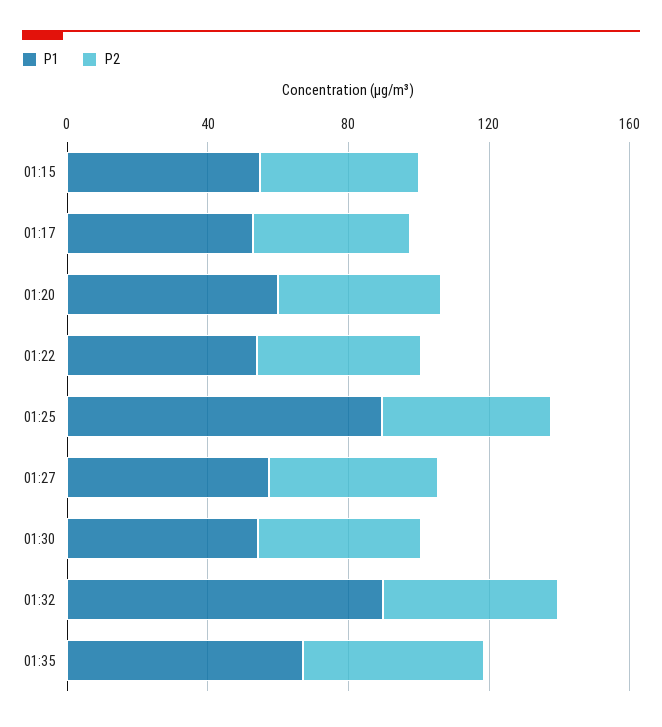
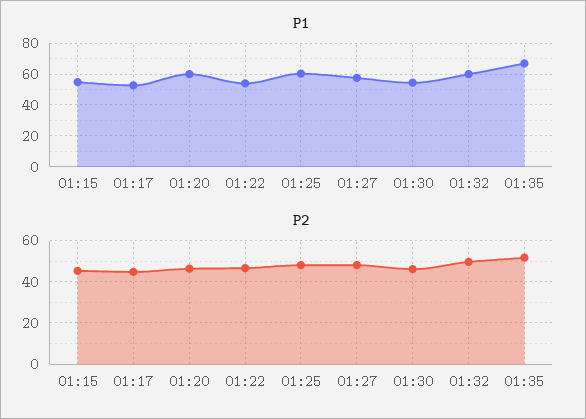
  {
    "P1": {
      "01:15": 55,
      "01:17": 55,
      "01:20": 60,
      "01:22": 55,
-     "01:25": 90,
+     "01:25": 60,
      "01:27": 60,
      "01:30": 55,
-     "01:32": 90,
+     "01:32": 60,
      "01:35": 65
    },
    "P2": {
      "01:15": 45,
      "01:17": 45,
      "01:20": 45,
      "01:22": 45,
      "01:25": 50,
      "01:27": 50,
      "01:30": 45,
      "01:32": 50,
      "01:35": 50
    }
  }

